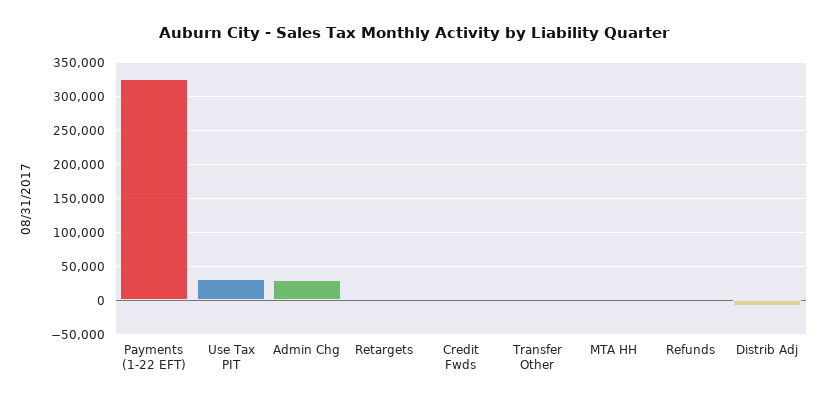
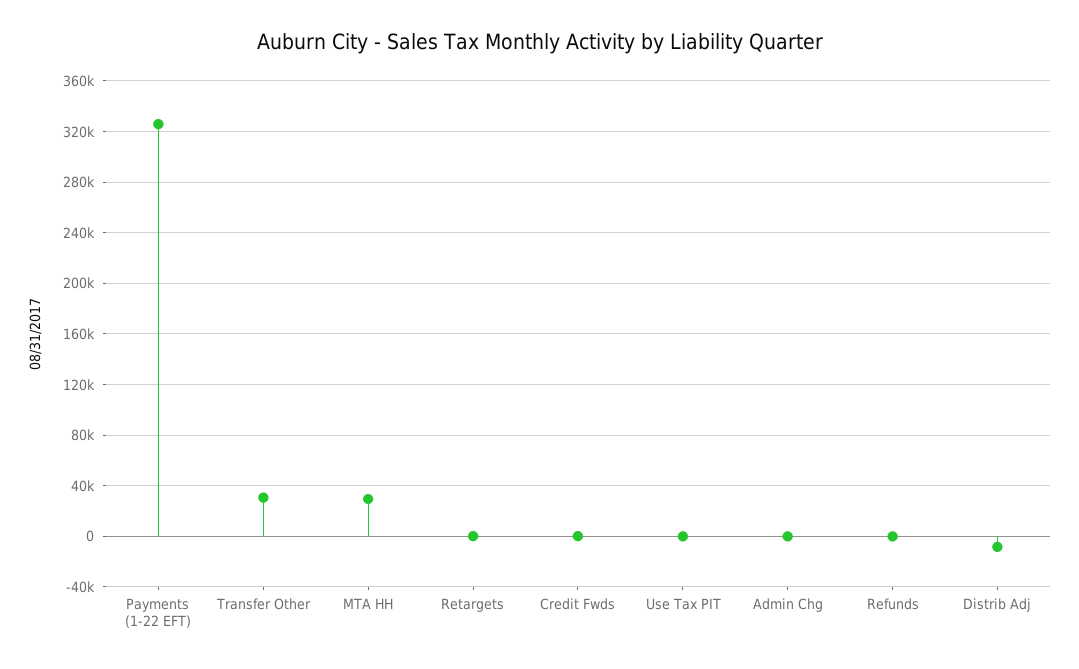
  {
    "Payments (1-22 EFT)": 325000,
-   "Use Tax PIT": 30000,
+   "Use Tax PIT": 0,
-   "Admin Chg": 30000,
+   "Admin Chg": 0,
    "Retargets": 0,
    "Credit Fwds": 0,
-   "Transfer Other": 0,
+   "Transfer Other": 30000,
-   "MTA HH": 0,
+   "MTA HH": 30000,
    "Refunds": 0,
    "Distrib Adj": -10000
  }

